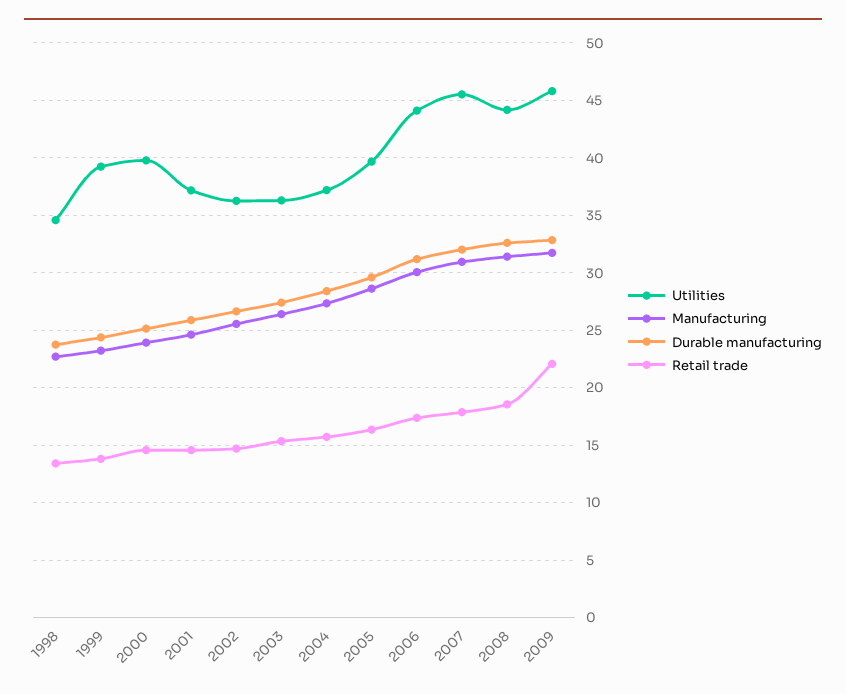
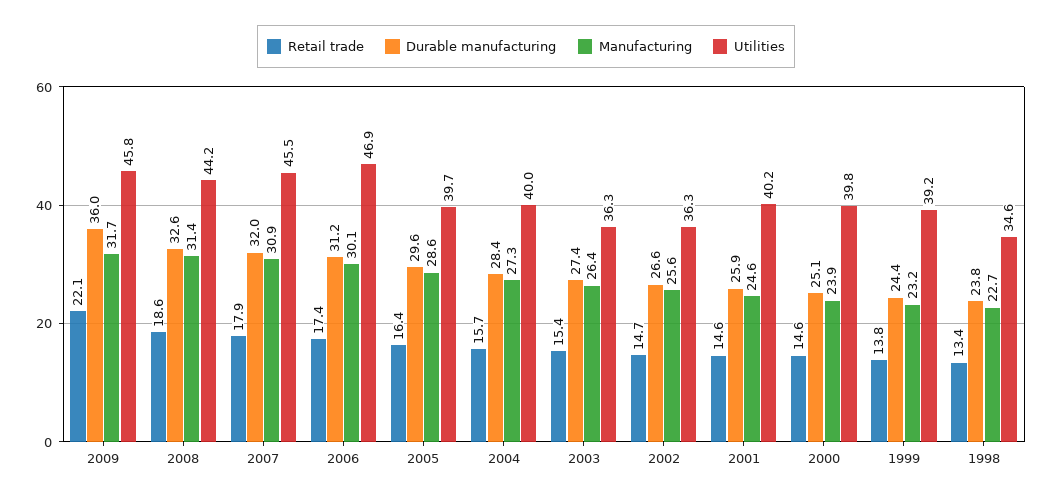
  {
    "Utilities": {
      "1998": 34.6,
      "1999": 39.2,
      "2000": 39.8,
-     "2001": 37,
+     "2001": 40.2,
      "2002": 36.3,
      "2003": 36.3,
-     "2004": 37,
+     "2004": 40,
      "2005": 39.7,
-     "2006": 44,
+     "2006": 46.9,
      "2007": 45.5,
      "2008": 44.2,
      "2009": 45.8
    },
    "Manufacturing": {
      "1998": 22.7,
      "1999": 23.2,
      "2000": 23.9,
      "2001": 24.6,
      "2002": 25.6,
      "2003": 26.4,
      "2004": 27.3,
      "2005": 28.6,
      "2006": 30.1,
      "2007": 30.9,
      "2008": 31.4,
      "2009": 31.7
    },
    "Durable manufacturing": {
      "1998": 23.8,
      "1999": 24.4,
      "2000": 25.1,
      "2001": 25.9,
      "2002": 26.6,
      "2003": 27.4,
      "2004": 28.4,
      "2005": 29.6,
      "2006": 31.2,
      "2007": 32,
      "2008": 32.6,
-     "2009": 33
+     "2009": 36
    },
    "Retail trade": {
      "1998": 13.4,
      "1999": 13.8,
      "2000": 14.6,
      "2001": 14.6,
      "2002": 14.7,
      "2003": 15.4,
      "2004": 15.7,
      "2005": 16.4,
      "2006": 17.4,
      "2007": 17.9,
      "2008": 18.6,
      "2009": 22.1
    }
  }

